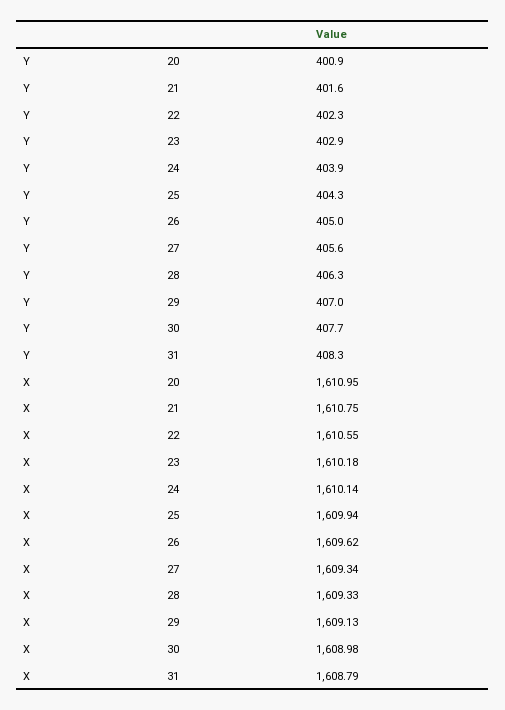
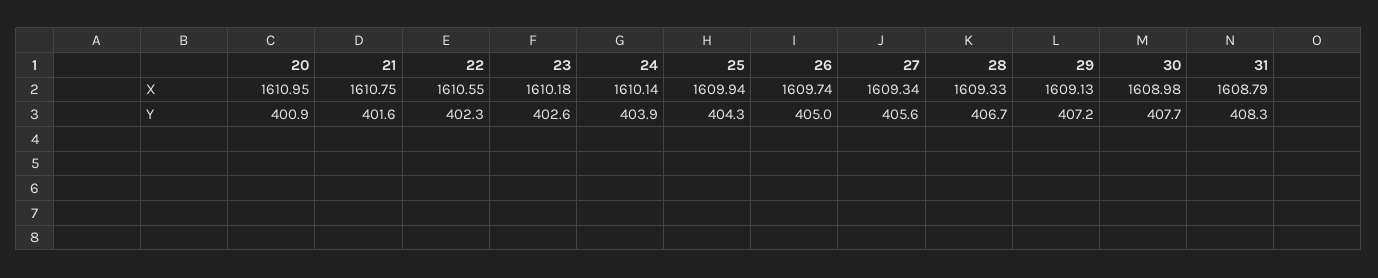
  {
    "Y": {
      "20": 400.9,
      "21": 401.6,
      "22": 402.3,
-     "23": 402.9,
+     "23": 402.6,
      "24": 403.9,
      "25": 404.3,
      "26": 405,
      "27": 405.6,
-     "28": 406.3,
+     "28": 406.7,
-     "29": 407,
+     "29": 407.2,
      "30": 407.7,
      "31": 408.3
    },
    "X": {
      "20": 1610.95,
      "21": 1610.75,
      "22": 1610.55,
      "23": 1610.18,
      "24": 1610.14,
      "25": 1609.94,
-     "26": 1609.62,
+     "26": 1609.74,
      "27": 1609.34,
      "28": 1609.33,
      "29": 1609.13,
      "30": 1608.98,
      "31": 1608.79
    }
  }

